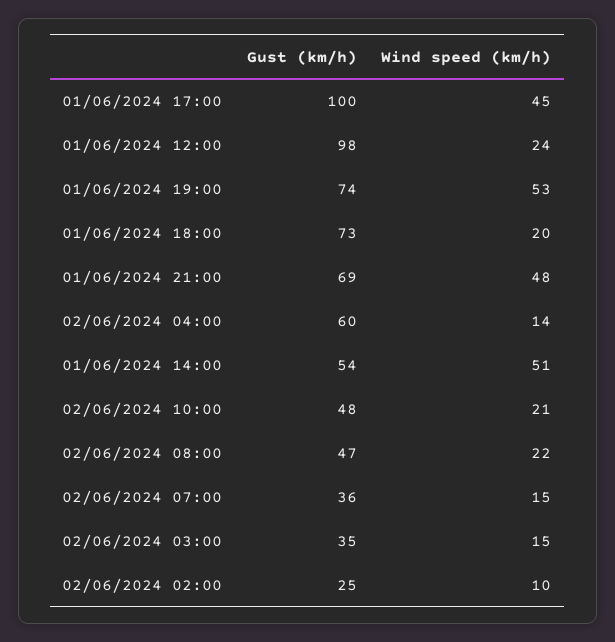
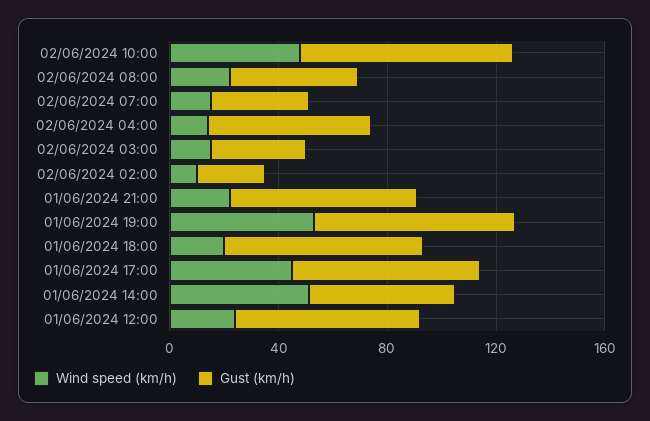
  {
    "Gust (km/h)": {
-     "01/06/2024 17:00": 100,
+     "01/06/2024 17:00": 70,
-     "01/06/2024 12:00": 98,
+     "01/06/2024 12:00": 70,
      "01/06/2024 19:00": 74,
      "01/06/2024 18:00": 73,
      "01/06/2024 21:00": 69,
      "02/06/2024 04:00": 60,
      "01/06/2024 14:00": 54,
-     "02/06/2024 10:00": 48,
+     "02/06/2024 10:00": 80,
      "02/06/2024 08:00": 47,
      "02/06/2024 07:00": 36,
      "02/06/2024 03:00": 35,
      "02/06/2024 02:00": 25
    },
    "Wind speed (km/h)": {
      "01/06/2024 17:00": 45,
      "01/06/2024 12:00": 24,
      "01/06/2024 19:00": 53,
      "01/06/2024 18:00": 20,
-     "01/06/2024 21:00": 48,
+     "01/06/2024 21:00": 20,
      "02/06/2024 04:00": 14,
      "01/06/2024 14:00": 51,
-     "02/06/2024 10:00": 21,
+     "02/06/2024 10:00": 50,
      "02/06/2024 08:00": 22,
      "02/06/2024 07:00": 15,
      "02/06/2024 03:00": 15,
      "02/06/2024 02:00": 10
    }
  }

